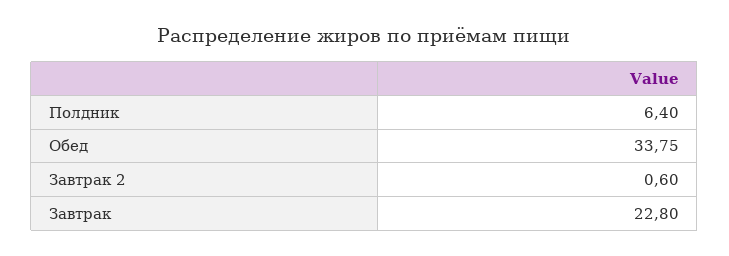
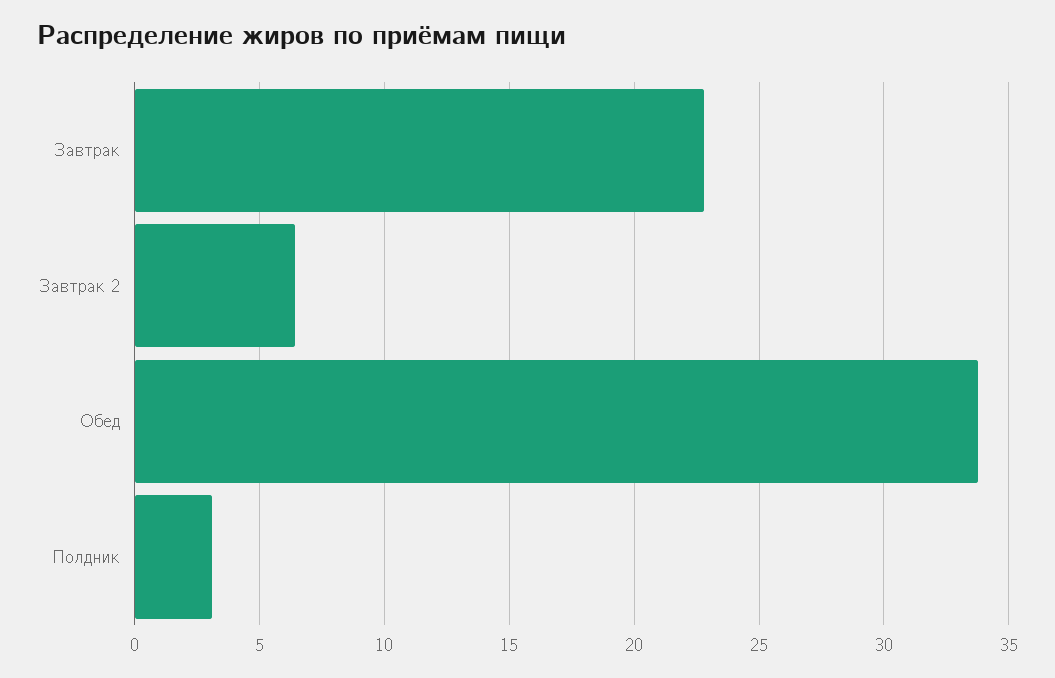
  {
-   "Полдник": 6.4,
+   "Полдник": 3,
    "Обед": 33.75,
-   "Завтрак 2": 0.6,
+   "Завтрак 2": 6.5,
    "Завтрак": 22.8
  }

